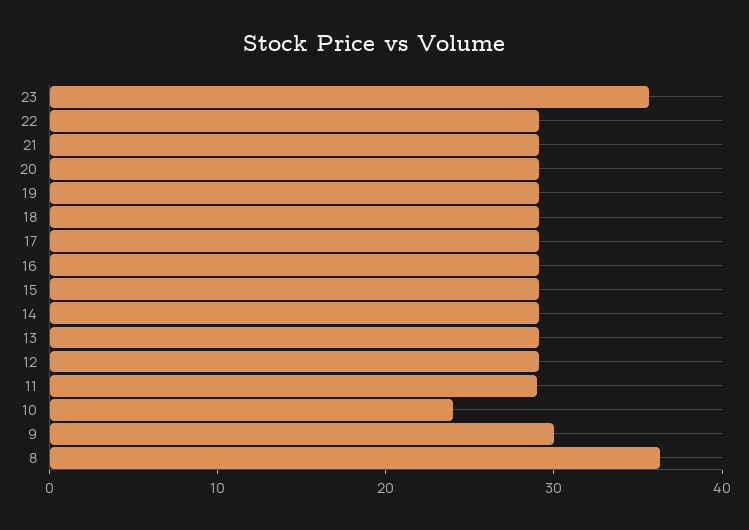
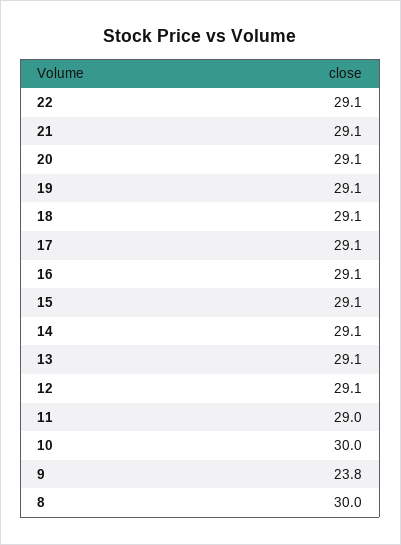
  {
-   "23": 36,
    "22": 29.1,
    "21": 29.1,
    "20": 29.1,
    "19": 29.1,
    "18": 29.1,
    "17": 29.1,
    "16": 29.1,
    "15": 29.1,
    "14": 29.1,
    "13": 29.1,
    "12": 29.1,
    "11": 29,
-   "10": 24,
+   "10": 30,
-   "9": 30,
+   "9": 23.8,
-   "8": 36
+   "8": 30
  }

